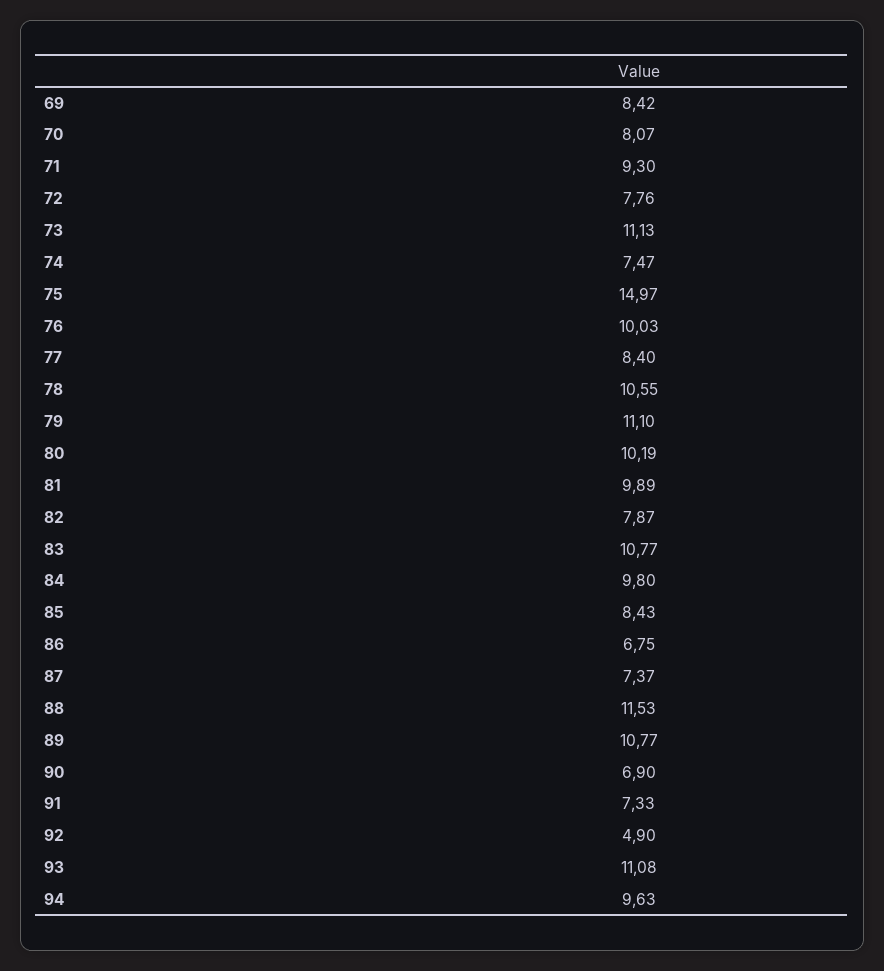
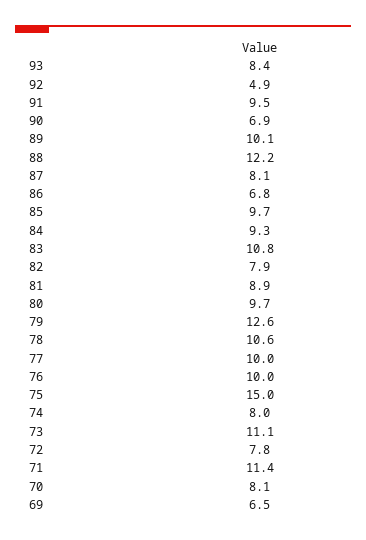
  {
-   "69": 8.42,
+   "69": 6.5,
    "70": 8.07,
-   "71": 9.3,
+   "71": 11.4,
    "72": 7.76,
    "73": 11.13,
-   "74": 7.47,
+   "74": 8,
    "75": 14.97,
    "76": 10.03,
-   "77": 8.4,
+   "77": 10,
    "78": 10.55,
-   "79": 11.1,
+   "79": 12.6,
-   "80": 10.19,
+   "80": 9.7,
-   "81": 9.89,
+   "81": 8.9,
    "82": 7.87,
    "83": 10.77,
-   "84": 9.8,
+   "84": 9.3,
-   "85": 8.43,
+   "85": 9.7,
    "86": 6.75,
-   "87": 7.37,
+   "87": 8.1,
-   "88": 11.53,
+   "88": 12.2,
-   "89": 10.77,
+   "89": 10.1,
    "90": 6.9,
-   "91": 7.33,
+   "91": 9.5,
    "92": 4.9,
-   "93": 11.08,
+   "93": 8.4
-   "94": 9.63
  }

